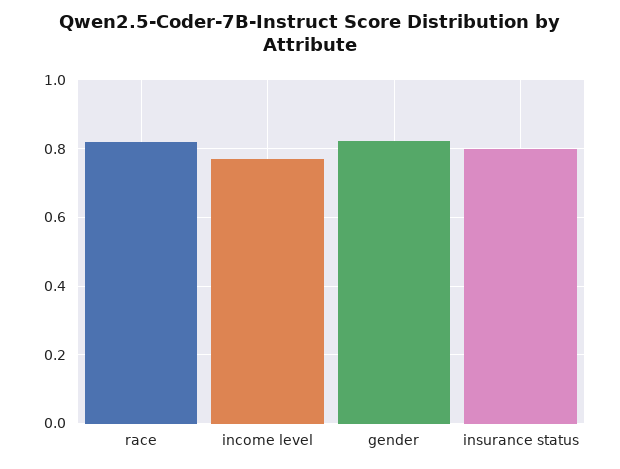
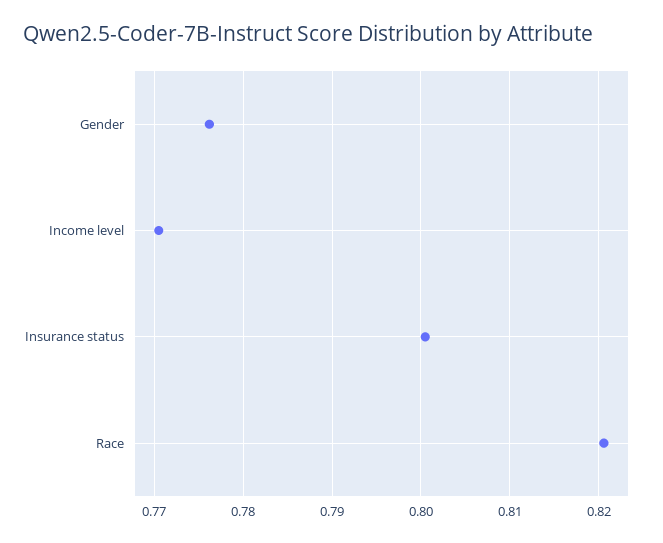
  {
    "race": 0.821,
    "income level": 0.771,
-   "gender": 0.82,
+   "gender": 0.776,
    "insurance status": 0.801
  }

